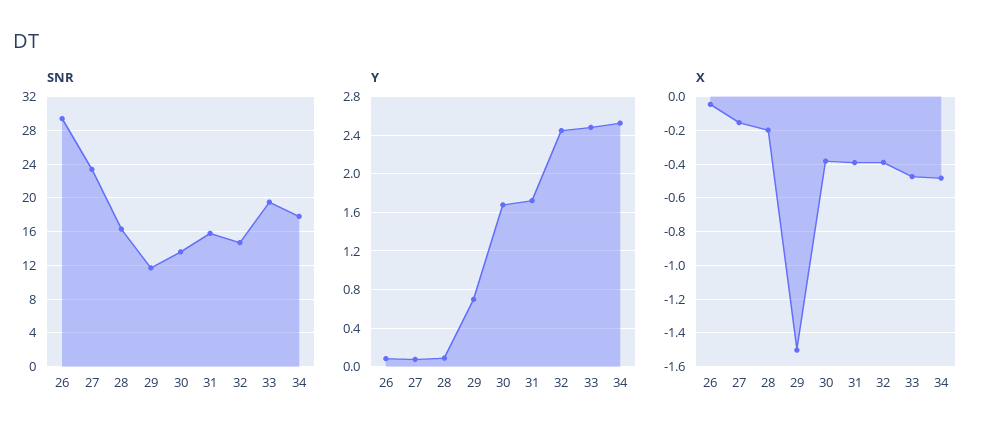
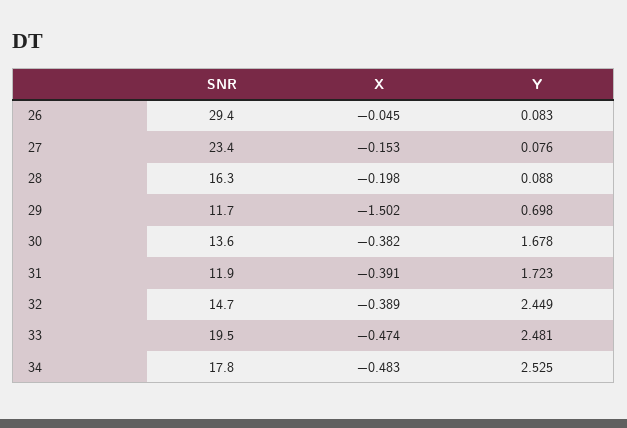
  {
    "SNR": {
      "26": 29.4,
      "27": 23.4,
      "28": 16.3,
      "29": 11.7,
      "30": 13.6,
-     "31": 16,
+     "31": 11.9,
      "32": 14.7,
      "33": 19.5,
      "34": 17.8
    },
    "Y": {
      "26": 0.083,
      "27": 0.076,
      "28": 0.088,
      "29": 0.698,
      "30": 1.678,
      "31": 1.723,
      "32": 2.449,
      "33": 2.481,
      "34": 2.525
    },
    "X": {
      "26": -0.045,
      "27": -0.153,
      "28": -0.198,
      "29": -1.502,
      "30": -0.382,
      "31": -0.391,
      "32": -0.389,
      "33": -0.474,
      "34": -0.483
    }
  }

